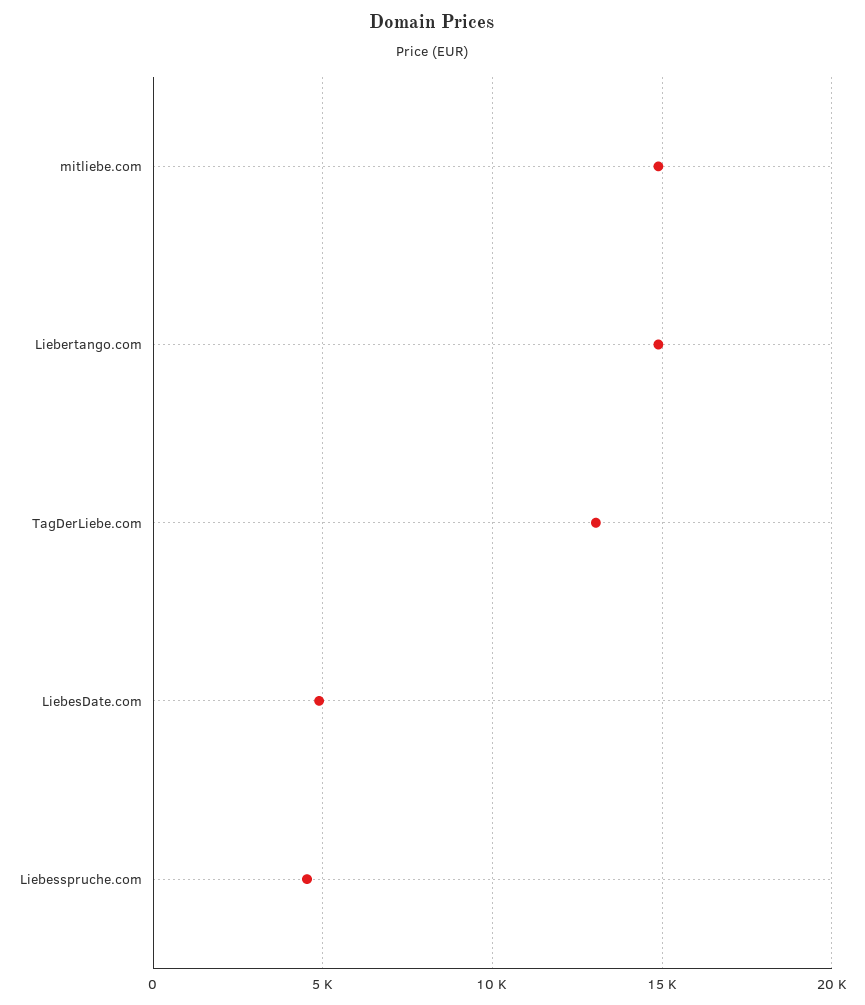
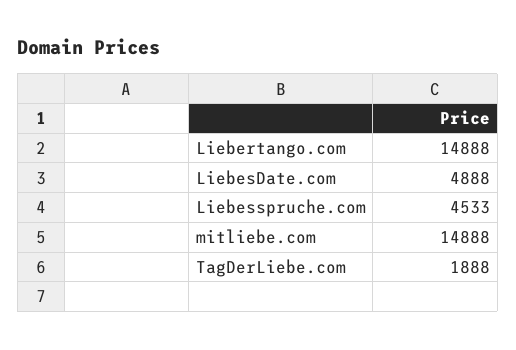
  {
    "mitliebe.com": 14888,
    "Liebertango.com": 14888,
-   "TagDerLiebe.com": 13000,
+   "TagDerLiebe.com": 1888,
    "LiebesDate.com": 4888,
    "Liebesspruche.com": 4533
  }

